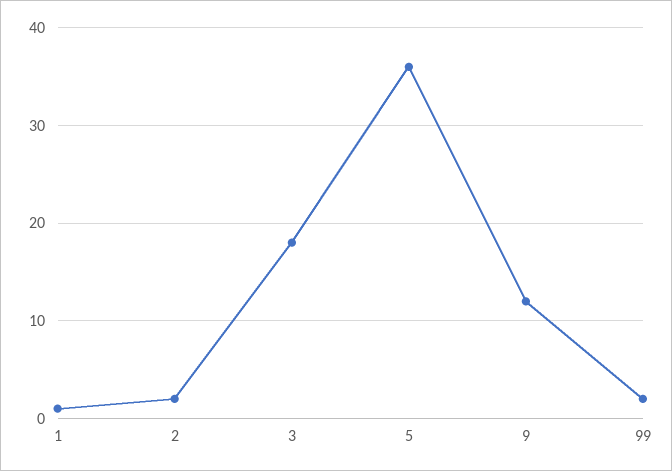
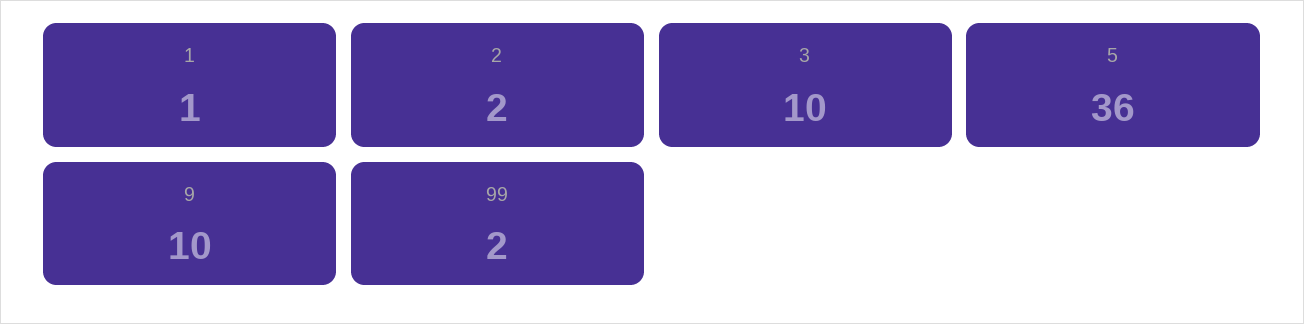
  {
    "1": 1,
    "2": 2,
-   "3": 18,
+   "3": 10,
    "5": 36,
-   "9": 12,
+   "9": 10,
    "99": 2
  }

